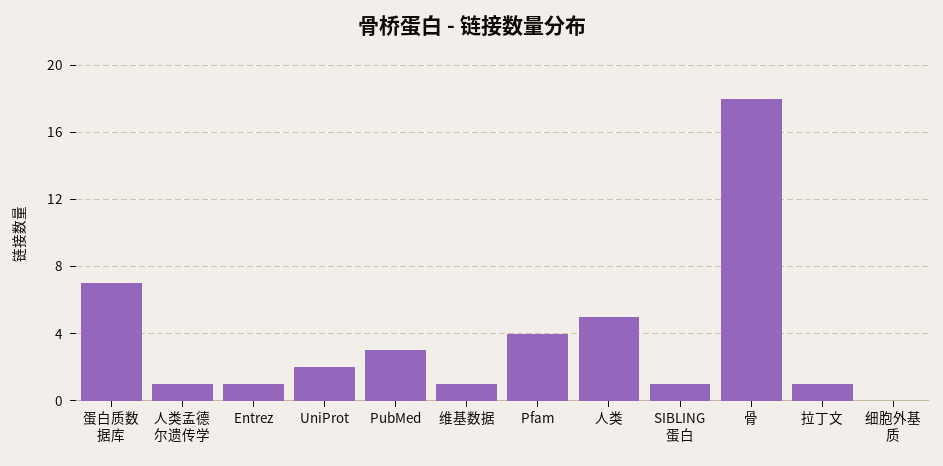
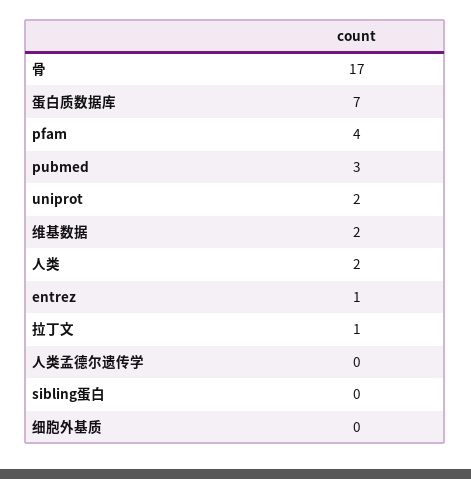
  {
    "蛋白质数据库": 7,
-   "人类孟德尔遗传学": 1,
+   "人类孟德尔遗传学": 0,
    "Entrez": 1,
    "UniProt": 2,
    "PubMed": 3,
-   "维基数据": 1,
+   "维基数据": 2,
    "Pfam": 4,
-   "人类": 5,
+   "人类": 2,
-   "SIBLING蛋白": 1,
+   "SIBLING蛋白": 0,
-   "骨": 18,
+   "骨": 17,
    "拉丁文": 1,
    "细胞外基质": 0
  }

